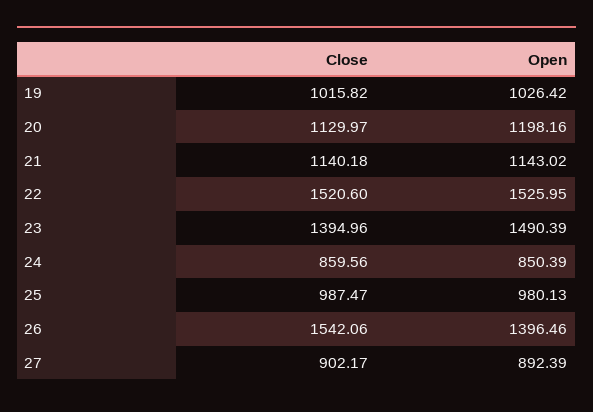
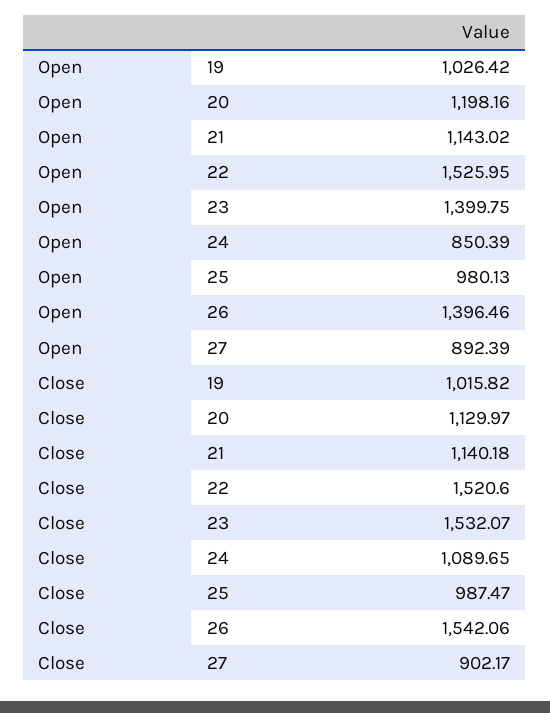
  {
    "Close": {
      "19": 1015.82,
      "20": 1129.97,
      "21": 1140.18,
      "22": 1520.6,
-     "23": 1394.96,
+     "23": 1532.07,
-     "24": 859.56,
+     "24": 1089.65,
      "25": 987.47,
      "26": 1542.06,
      "27": 902.17
    },
    "Open": {
      "19": 1026.42,
      "20": 1198.16,
      "21": 1143.02,
      "22": 1525.95,
-     "23": 1490.39,
+     "23": 1399.75,
      "24": 850.39,
      "25": 980.13,
      "26": 1396.46,
      "27": 892.39
    }
  }

